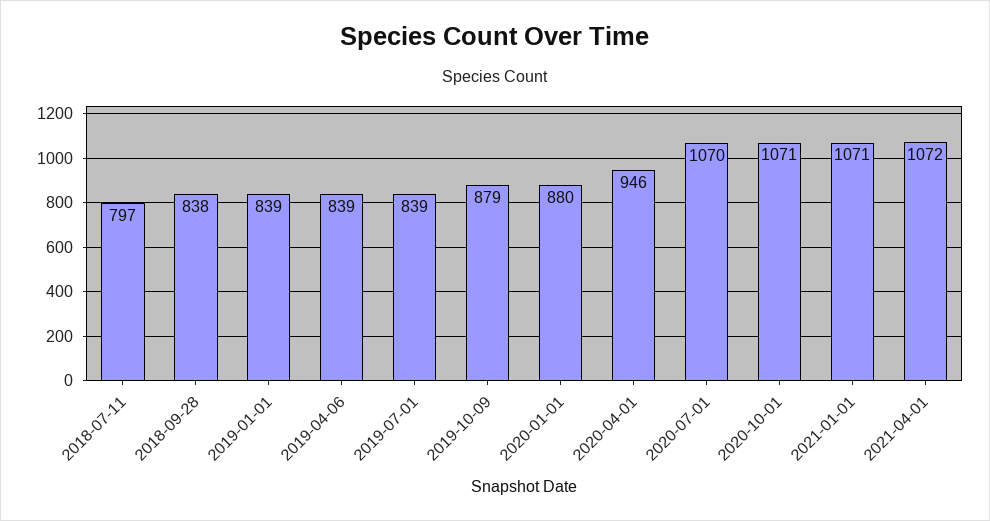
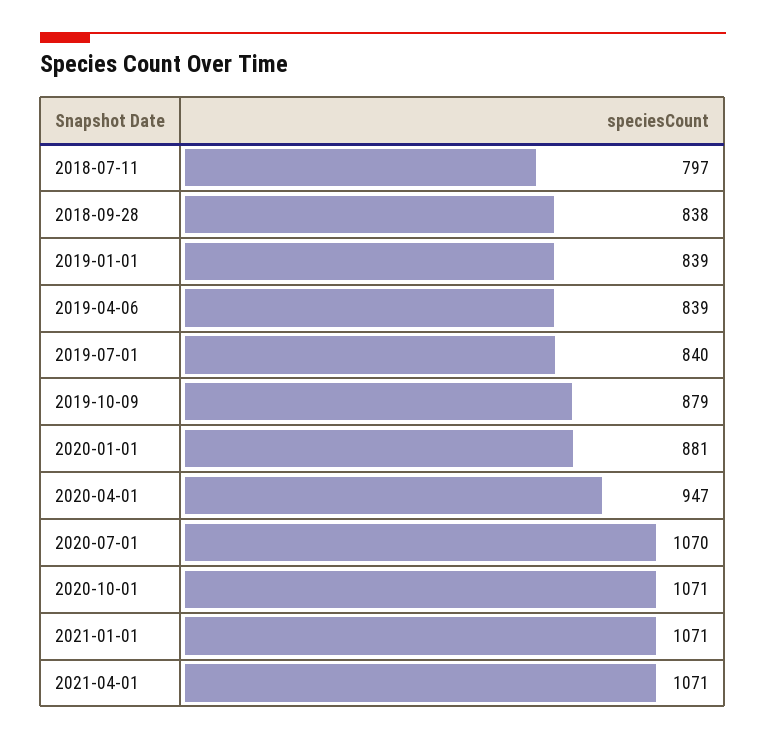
  {
    "2018-07-11": 797,
    "2018-09-28": 838,
    "2019-01-01": 839,
    "2019-04-06": 839,
-   "2019-07-01": 839,
+   "2019-07-01": 840,
    "2019-10-09": 879,
-   "2020-01-01": 880,
+   "2020-01-01": 881,
-   "2020-04-01": 946,
+   "2020-04-01": 947,
    "2020-07-01": 1070,
    "2020-10-01": 1071,
    "2021-01-01": 1071,
-   "2021-04-01": 1072
+   "2021-04-01": 1071
  }

